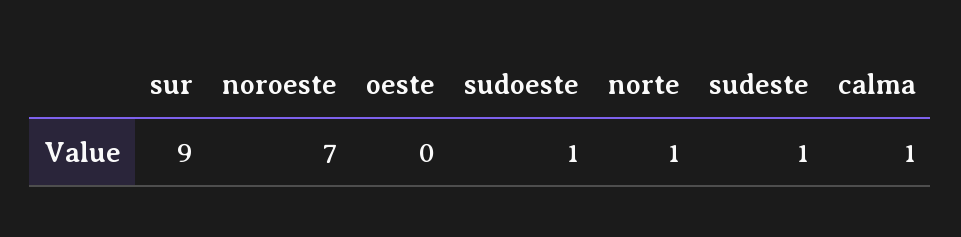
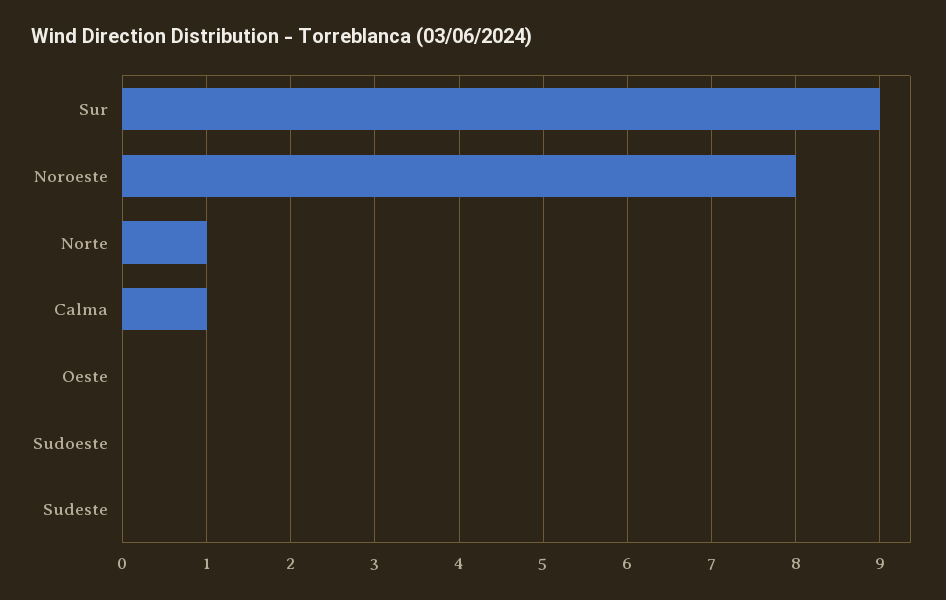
  {
    "sur": 9,
-   "noroeste": 7,
+   "noroeste": 8,
    "oeste": 0,
-   "sudoeste": 1,
+   "sudoeste": 0,
    "norte": 1,
-   "sudeste": 1,
+   "sudeste": 0,
    "calma": 1
  }

